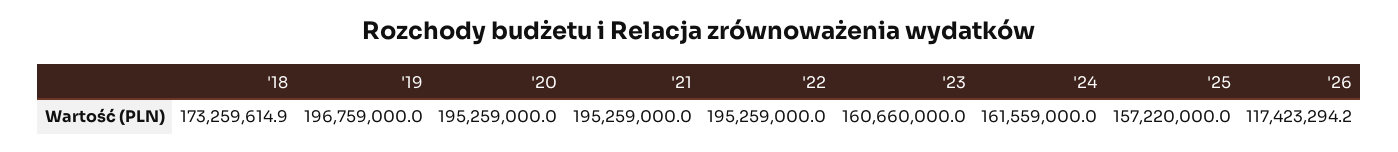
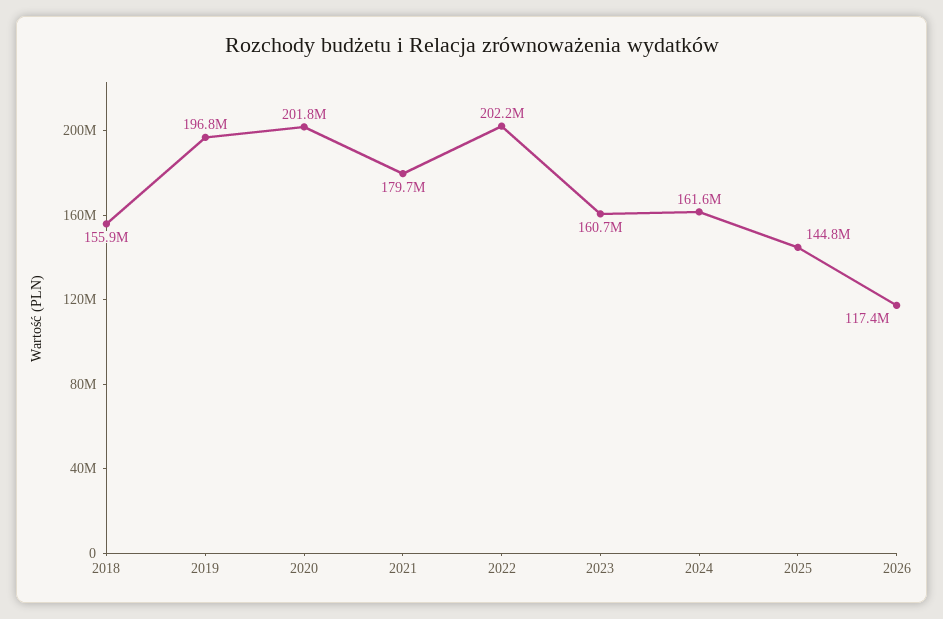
  {
-   "'18": 173259614.9,
+   "'18": 155900000,
    "'19": 196759000,
-   "'20": 195259000,
+   "'20": 201800000,
-   "'21": 195259000,
+   "'21": 179700000,
-   "'22": 195259000,
+   "'22": 202200000,
    "'23": 160660000,
    "'24": 161559000,
-   "'25": 157220000,
+   "'25": 144800000,
    "'26": 117423294.2
  }

